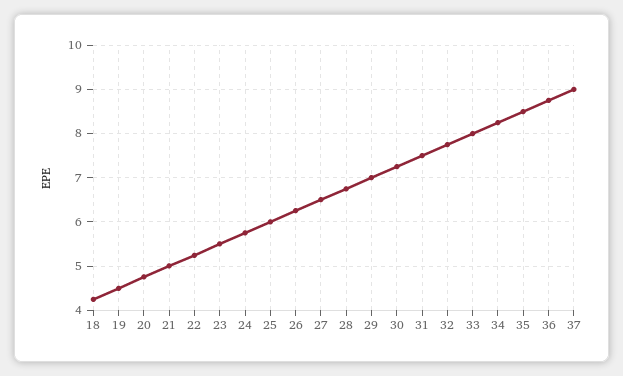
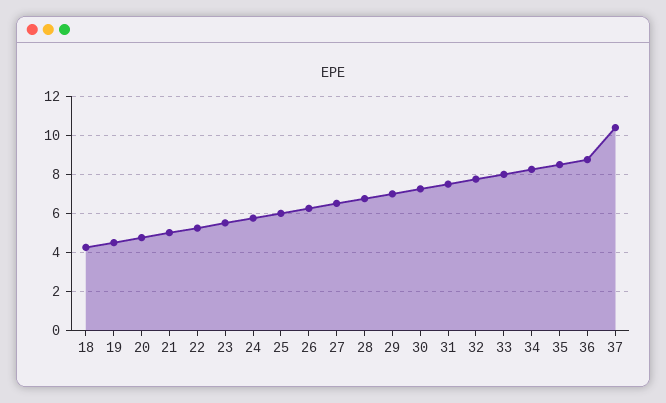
  {
    "18": 4.2,
    "19": 4.4,
    "20": 4.8,
    "21": 5,
    "22": 5.2,
    "23": 5.6,
    "24": 5.8,
    "25": 6,
    "26": 6.2,
    "27": 6.6,
    "28": 6.8,
    "29": 7,
    "30": 7.2,
    "31": 7.4,
    "32": 7.8,
    "33": 8,
    "34": 8.2,
    "35": 8.4,
    "36": 8.8,
-   "37": 9
+   "37": 10.5
  }

